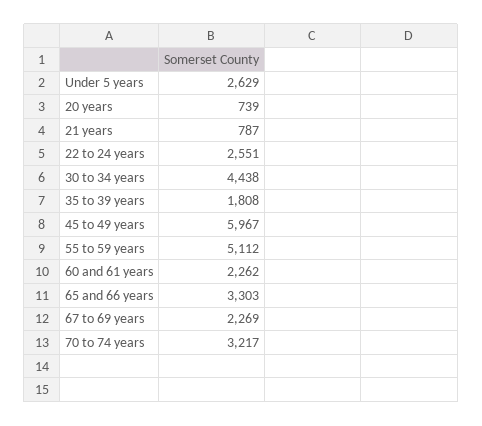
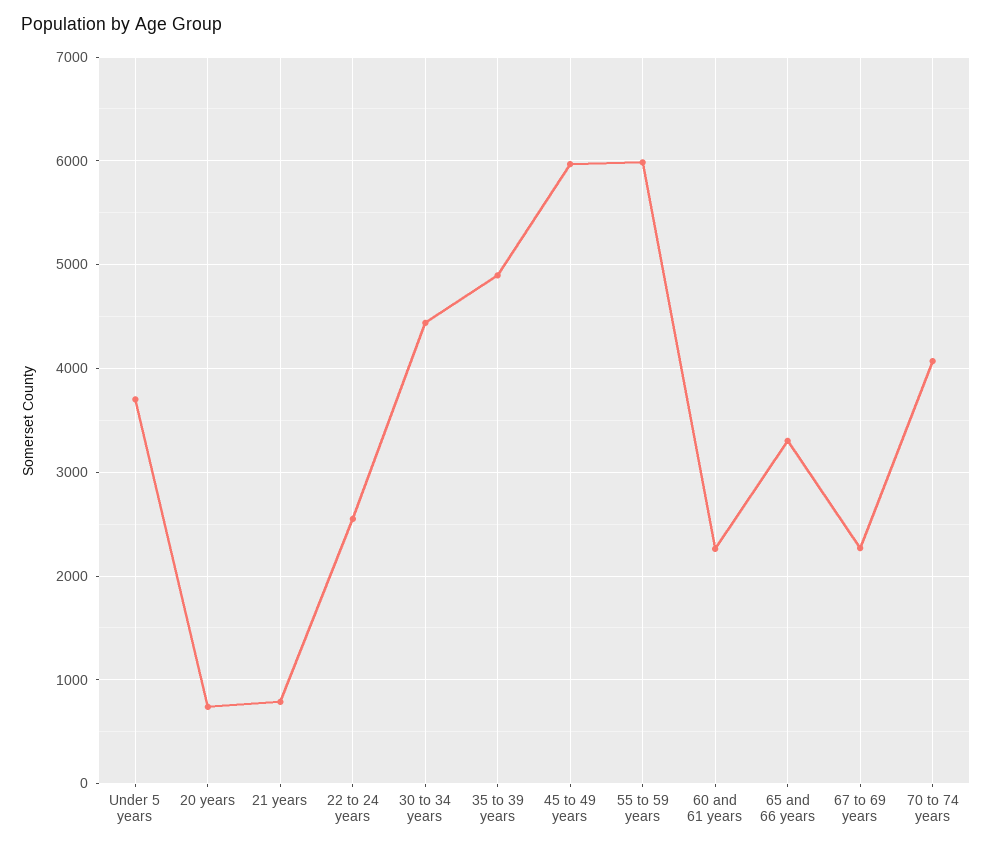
  {
-   "Under 5 years": 2629,
+   "Under 5 years": 3700,
    "20 years": 739,
    "21 years": 787,
    "22 to 24 years": 2551,
    "30 to 34 years": 4438,
-   "35 to 39 years": 1808,
+   "35 to 39 years": 4900,
    "45 to 49 years": 5967,
-   "55 to 59 years": 5112,
+   "55 to 59 years": 6000,
    "60 and 61 years": 2262,
    "65 and 66 years": 3303,
    "67 to 69 years": 2269,
-   "70 to 74 years": 3217
+   "70 to 74 years": 4100
  }

